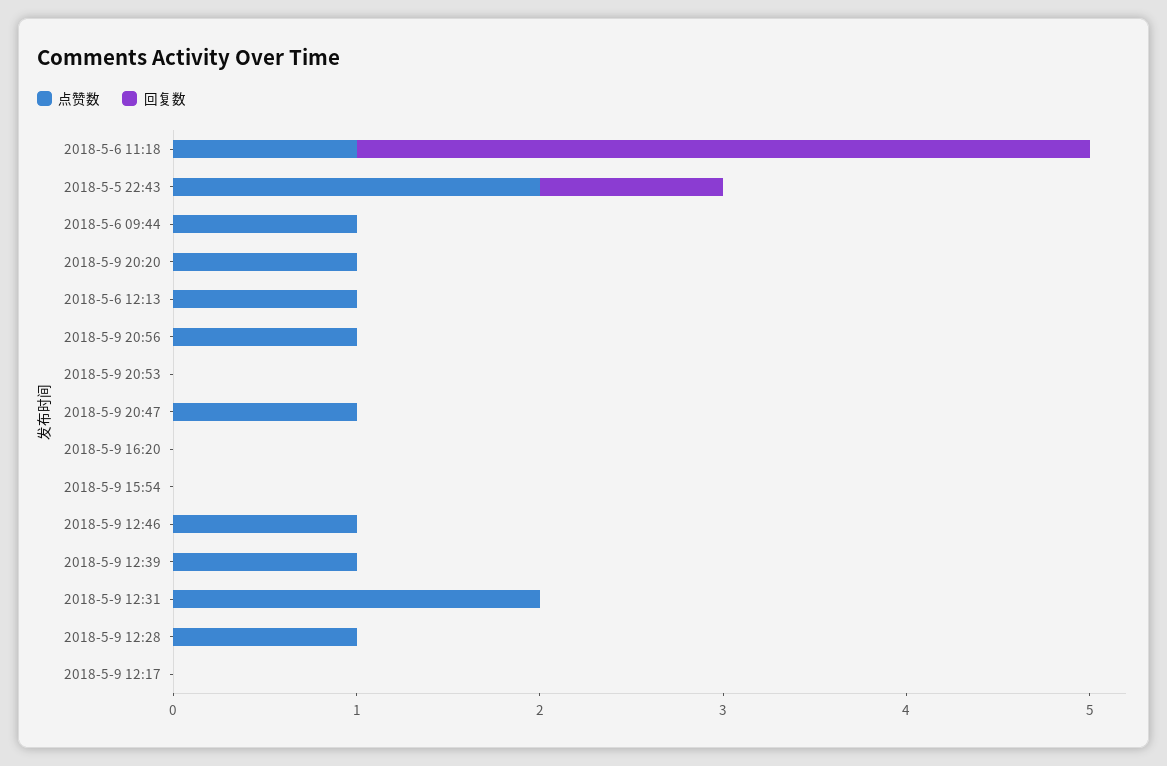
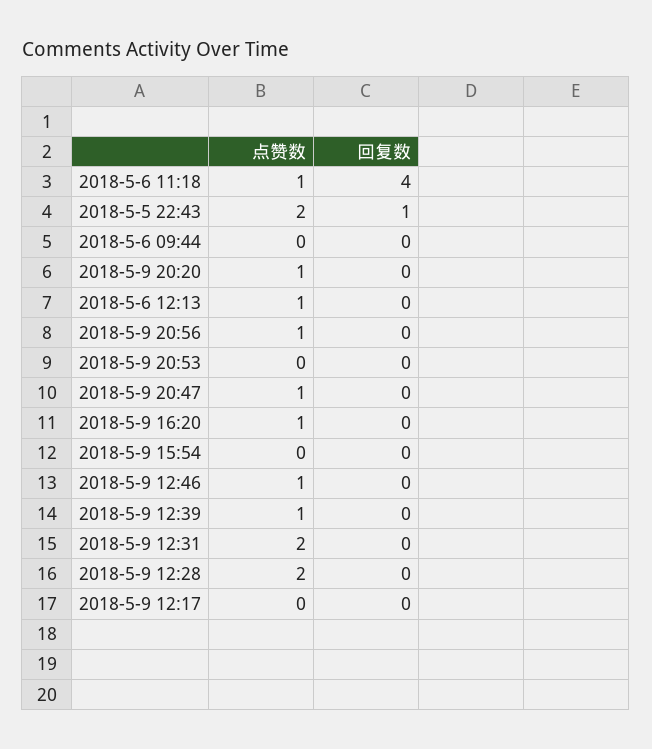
  {
    "点赞数": {
      "2018-5-6 11:18": 1,
      "2018-5-5 22:43": 2,
-     "2018-5-6 09:44": 1,
+     "2018-5-6 09:44": 0,
      "2018-5-9 20:20": 1,
      "2018-5-6 12:13": 1,
      "2018-5-9 20:56": 1,
      "2018-5-9 20:53": 0,
      "2018-5-9 20:47": 1,
-     "2018-5-9 16:20": 0,
+     "2018-5-9 16:20": 1,
      "2018-5-9 15:54": 0,
      "2018-5-9 12:46": 1,
      "2018-5-9 12:39": 1,
      "2018-5-9 12:31": 2,
-     "2018-5-9 12:28": 1,
+     "2018-5-9 12:28": 2,
      "2018-5-9 12:17": 0
    },
    "回复数": {
      "2018-5-6 11:18": 4,
      "2018-5-5 22:43": 1,
      "2018-5-6 09:44": 0,
      "2018-5-9 20:20": 0,
      "2018-5-6 12:13": 0,
      "2018-5-9 20:56": 0,
      "2018-5-9 20:53": 0,
      "2018-5-9 20:47": 0,
      "2018-5-9 16:20": 0,
      "2018-5-9 15:54": 0,
      "2018-5-9 12:46": 0,
      "2018-5-9 12:39": 0,
      "2018-5-9 12:31": 0,
      "2018-5-9 12:28": 0,
      "2018-5-9 12:17": 0
    }
  }

